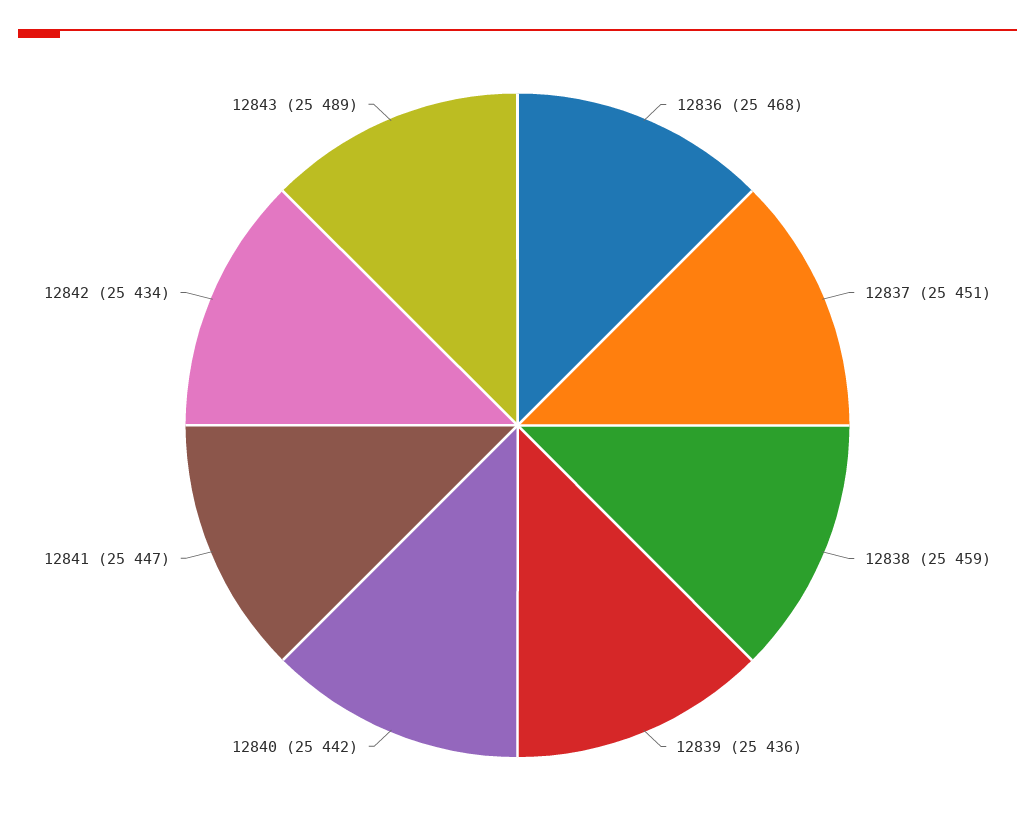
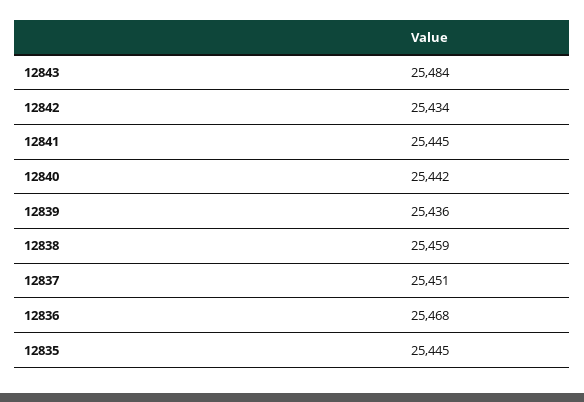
  {
    "12836": 25468,
    "12837": 25451,
    "12838": 25459,
    "12839": 25436,
    "12840": 25442,
-   "12841": 25447,
+   "12841": 25445,
    "12842": 25434,
-   "12843": 25489
+   "12843": 25484,
+   "12835": 25445
  }

